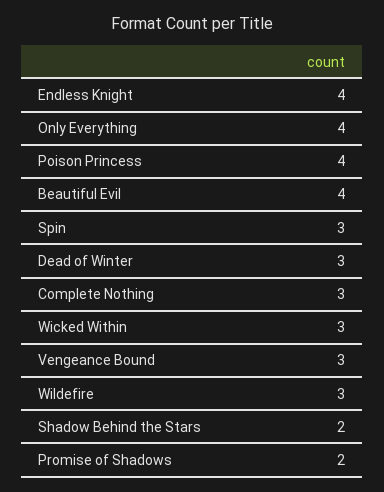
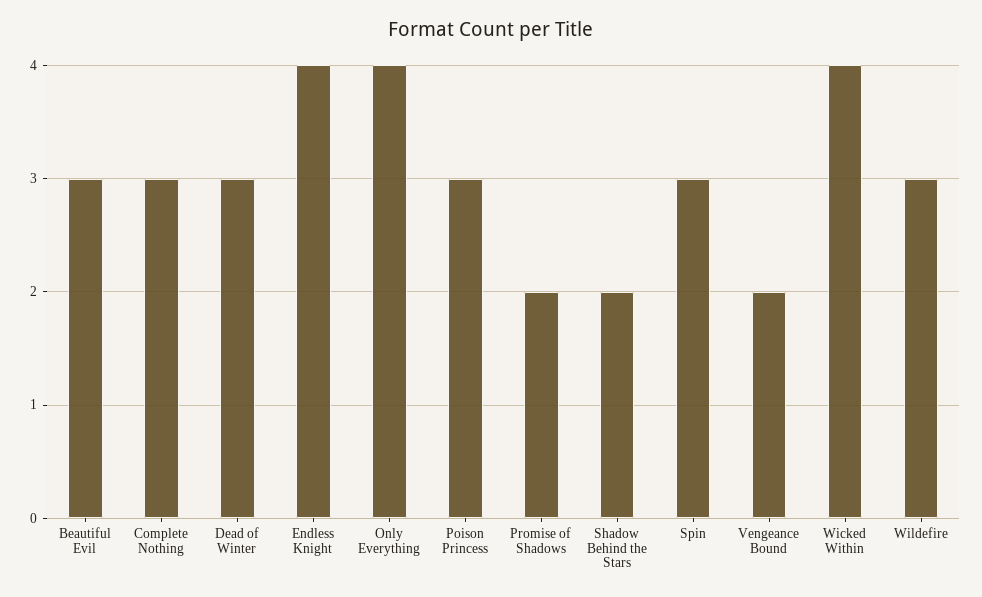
  {
    "Endless Knight": 4,
    "Only Everything": 4,
-   "Poison Princess": 4,
+   "Poison Princess": 3,
-   "Beautiful Evil": 4,
+   "Beautiful Evil": 3,
    "Spin": 3,
    "Dead of Winter": 3,
    "Complete Nothing": 3,
-   "Wicked Within": 3,
+   "Wicked Within": 4,
-   "Vengeance Bound": 3,
+   "Vengeance Bound": 2,
    "Wildefire": 3,
    "Shadow Behind the Stars": 2,
    "Promise of Shadows": 2
  }

